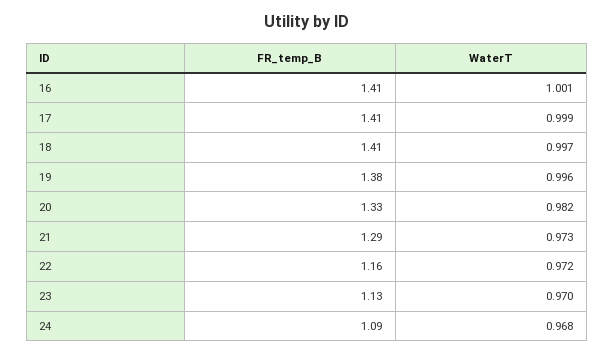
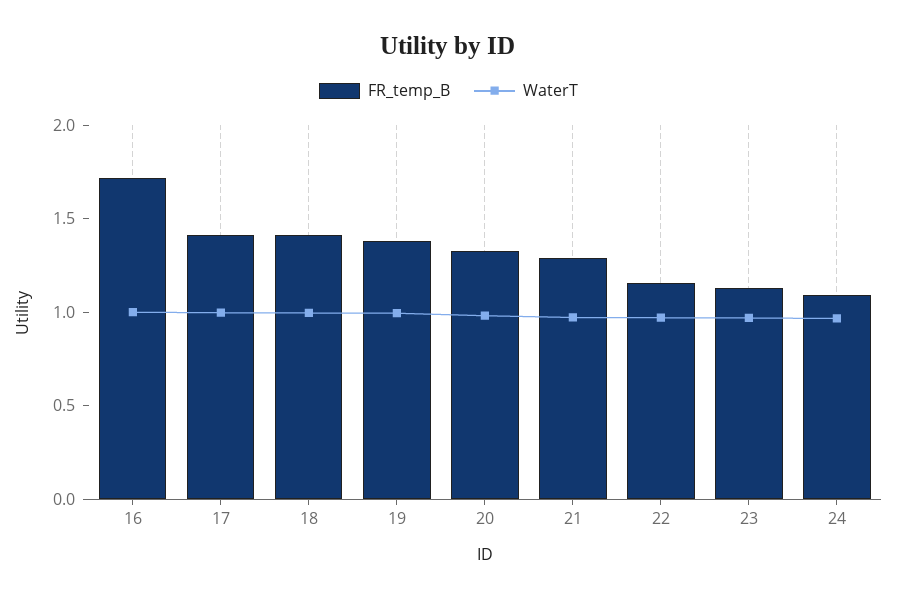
  {
    "FR_temp_B": {
-     "16": 1.41,
+     "16": 1.7,
      "17": 1.41,
      "18": 1.41,
      "19": 1.38,
      "20": 1.33,
      "21": 1.29,
      "22": 1.16,
      "23": 1.13,
      "24": 1.09
    },
    "WaterT": {
      "16": 1.001,
      "17": 0.999,
      "18": 0.997,
      "19": 0.996,
      "20": 0.982,
      "21": 0.973,
      "22": 0.972,
      "23": 0.97,
      "24": 0.968
    }
  }

